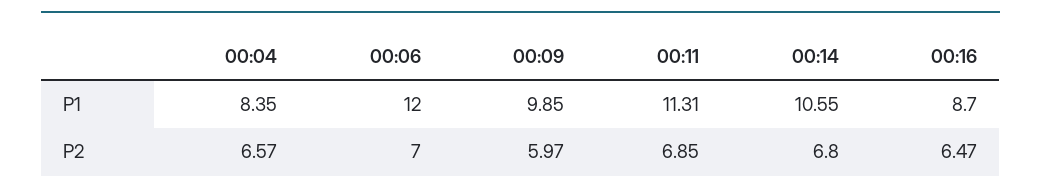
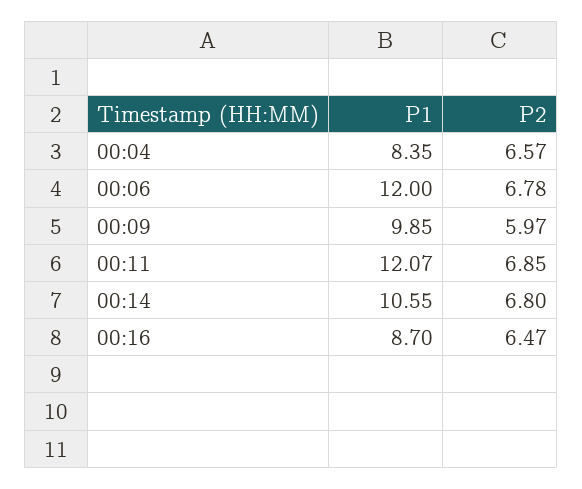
  {
    "00:04": {
      "P1": 8.35,
      "P2": 6.57
    },
    "00:06": {
      "P1": 12,
-     "P2": 7
+     "P2": 6.78
    },
    "00:09": {
      "P1": 9.85,
      "P2": 5.97
    },
    "00:11": {
-     "P1": 11.31,
+     "P1": 12.07,
      "P2": 6.85
    },
    "00:14": {
      "P1": 10.55,
      "P2": 6.8
    },
    "00:16": {
      "P1": 8.7,
      "P2": 6.47
    }
  }

